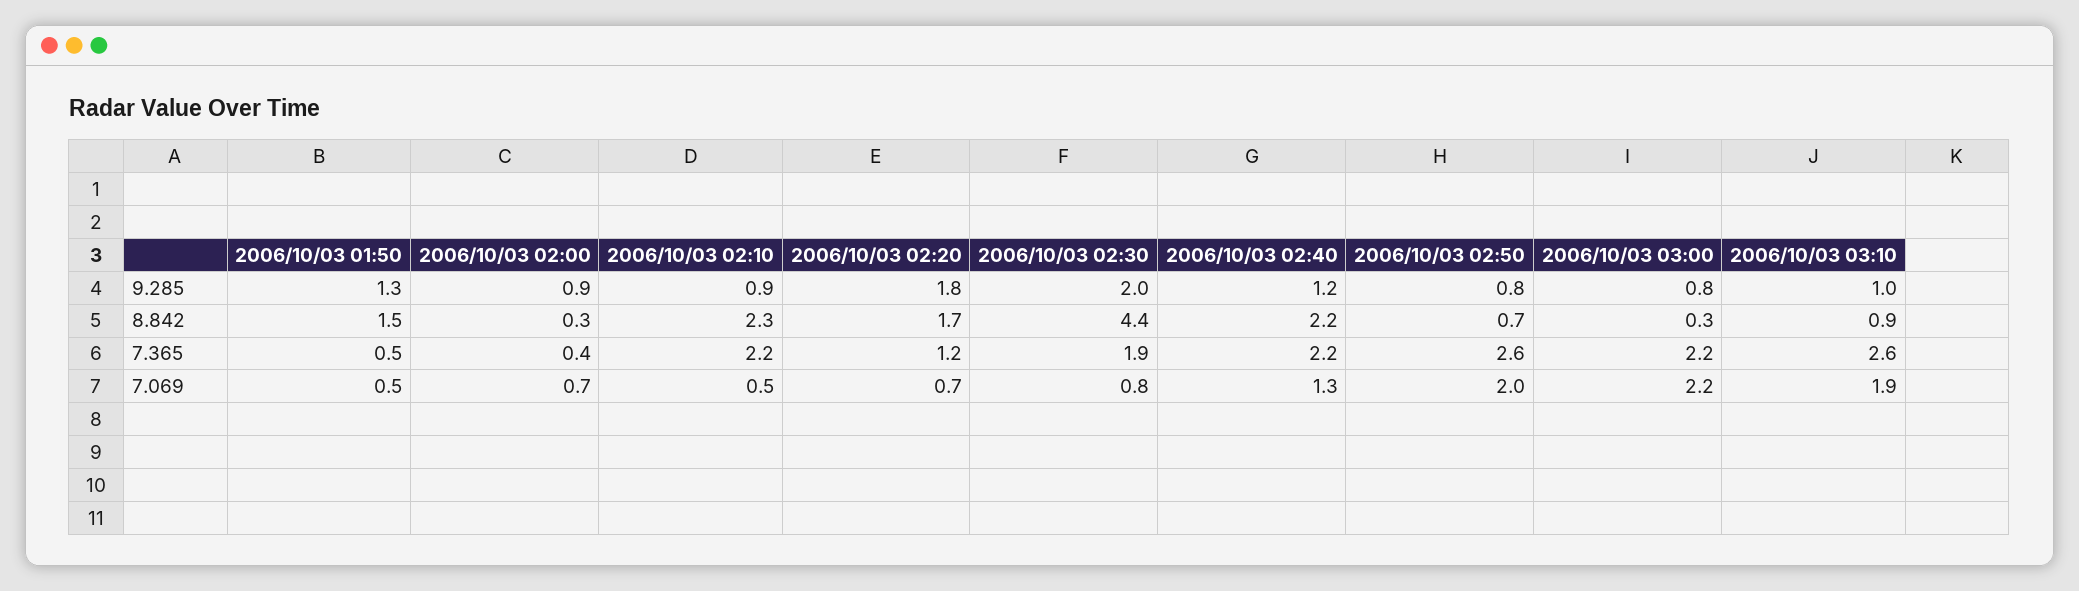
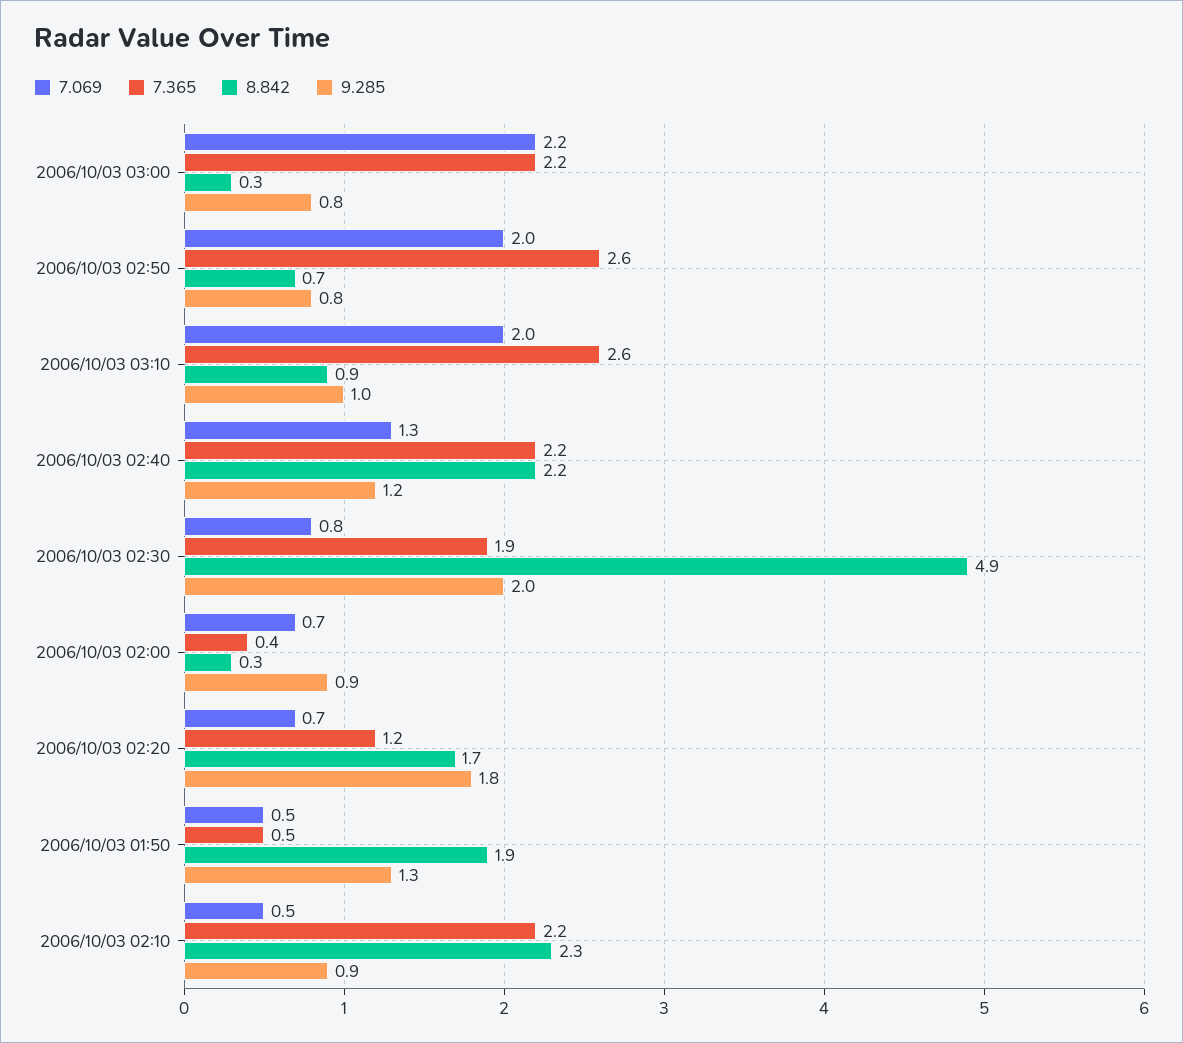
  {
    "9.285": {
      "2006/10/03 01:50": 1.3,
      "2006/10/03 02:00": 0.9,
      "2006/10/03 02:10": 0.9,
      "2006/10/03 02:20": 1.8,
      "2006/10/03 02:30": 2,
      "2006/10/03 02:40": 1.2,
      "2006/10/03 02:50": 0.8,
      "2006/10/03 03:00": 0.8,
      "2006/10/03 03:10": 1
    },
    "8.842": {
-     "2006/10/03 01:50": 1.5,
+     "2006/10/03 01:50": 1.9,
      "2006/10/03 02:00": 0.3,
      "2006/10/03 02:10": 2.3,
      "2006/10/03 02:20": 1.7,
-     "2006/10/03 02:30": 4.4,
+     "2006/10/03 02:30": 4.9,
      "2006/10/03 02:40": 2.2,
      "2006/10/03 02:50": 0.7,
      "2006/10/03 03:00": 0.3,
      "2006/10/03 03:10": 0.9
    },
    "7.365": {
      "2006/10/03 01:50": 0.5,
      "2006/10/03 02:00": 0.4,
      "2006/10/03 02:10": 2.2,
      "2006/10/03 02:20": 1.2,
      "2006/10/03 02:30": 1.9,
      "2006/10/03 02:40": 2.2,
      "2006/10/03 02:50": 2.6,
      "2006/10/03 03:00": 2.2,
      "2006/10/03 03:10": 2.6
    },
    "7.069": {
      "2006/10/03 01:50": 0.5,
      "2006/10/03 02:00": 0.7,
      "2006/10/03 02:10": 0.5,
      "2006/10/03 02:20": 0.7,
      "2006/10/03 02:30": 0.8,
      "2006/10/03 02:40": 1.3,
      "2006/10/03 02:50": 2,
      "2006/10/03 03:00": 2.2,
-     "2006/10/03 03:10": 1.9
+     "2006/10/03 03:10": 2
    }
  }

